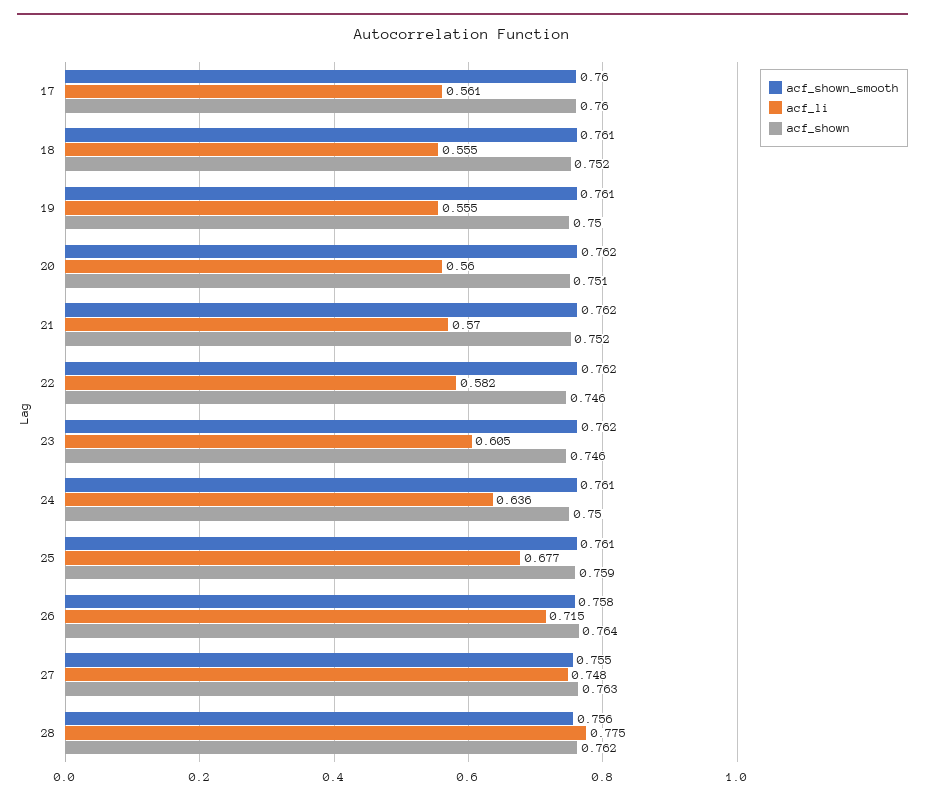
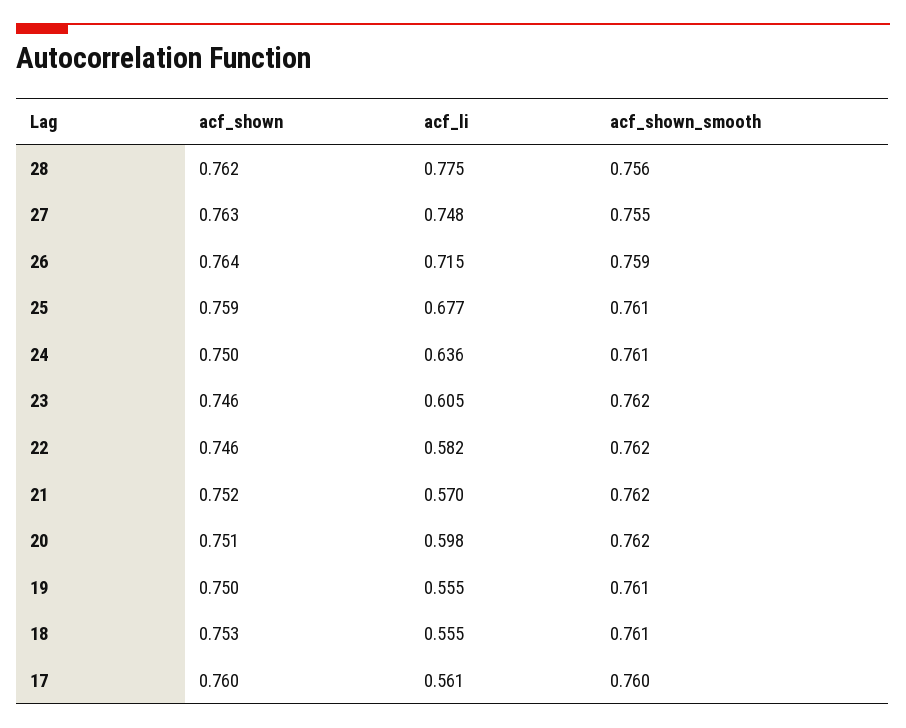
  {
    "acf_shown_smooth": {
      "17": 0.76,
      "18": 0.761,
      "19": 0.761,
      "20": 0.762,
      "21": 0.762,
      "22": 0.762,
      "23": 0.762,
      "24": 0.761,
      "25": 0.761,
-     "26": 0.758,
+     "26": 0.759,
      "27": 0.755,
      "28": 0.756
    },
    "acf_li": {
      "17": 0.561,
      "18": 0.555,
      "19": 0.555,
-     "20": 0.56,
+     "20": 0.598,
      "21": 0.57,
      "22": 0.582,
      "23": 0.605,
      "24": 0.636,
      "25": 0.677,
      "26": 0.715,
      "27": 0.748,
      "28": 0.775
    },
    "acf_shown": {
      "17": 0.76,
-     "18": 0.752,
+     "18": 0.753,
      "19": 0.75,
      "20": 0.751,
      "21": 0.752,
      "22": 0.746,
      "23": 0.746,
      "24": 0.75,
      "25": 0.759,
      "26": 0.764,
      "27": 0.763,
      "28": 0.762
    }
  }

